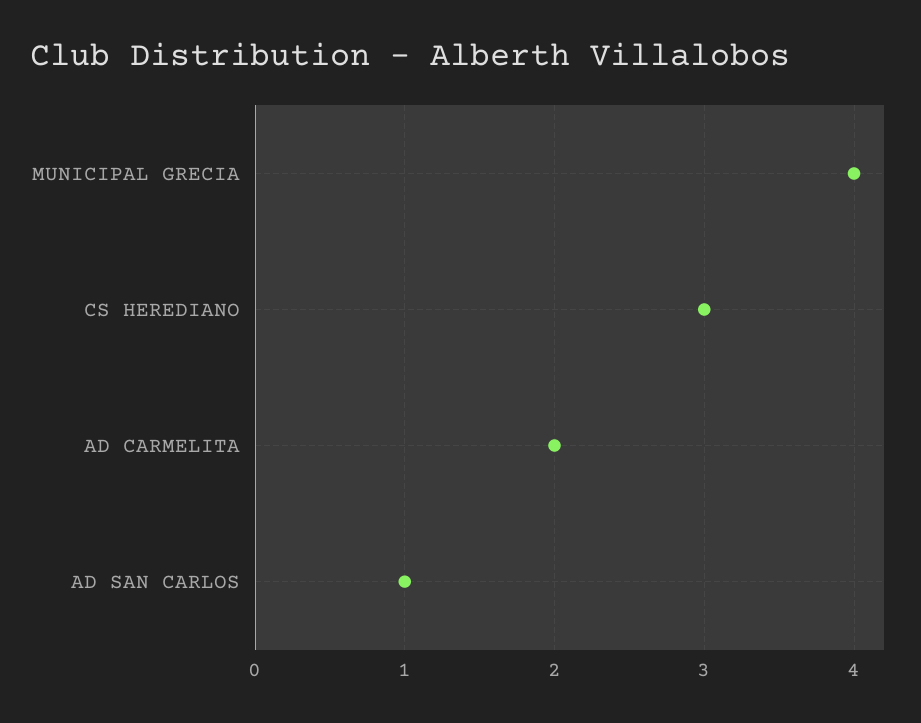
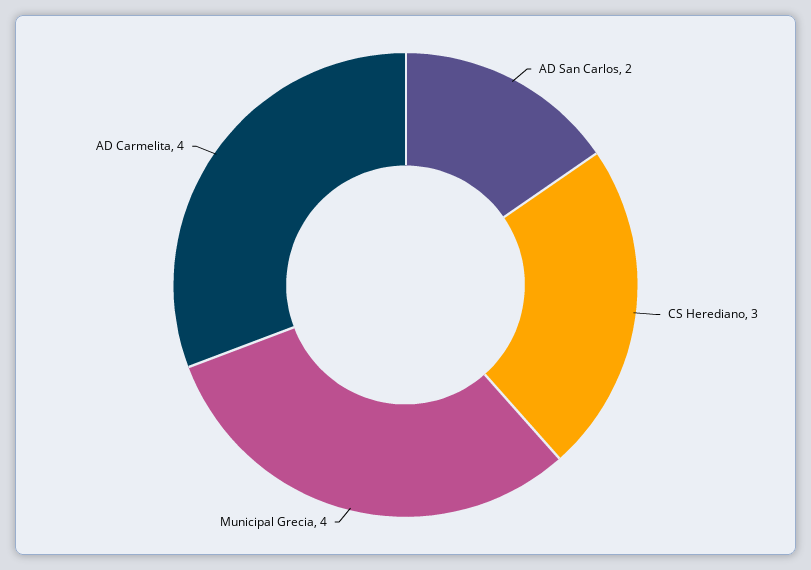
  {
    "MUNICIPAL GRECIA": 4,
    "CS HEREDIANO": 3,
-   "AD CARMELITA": 2,
+   "AD CARMELITA": 4,
-   "AD SAN CARLOS": 1
+   "AD SAN CARLOS": 2
  }

